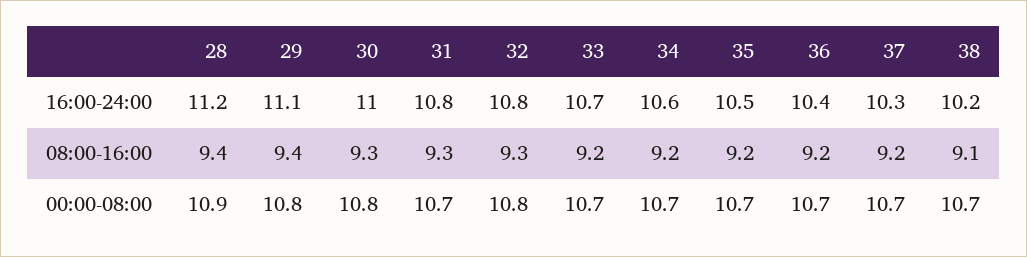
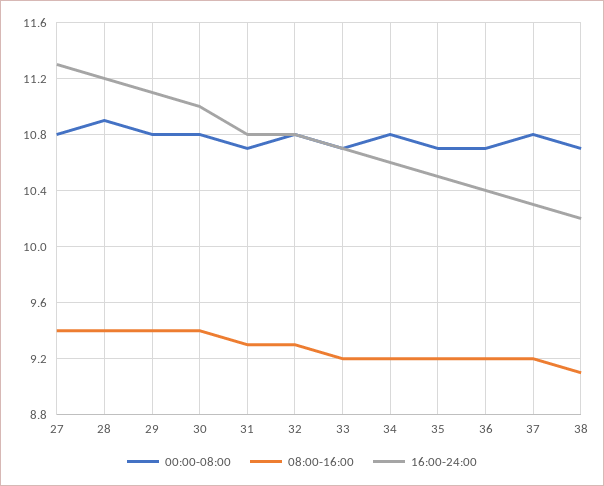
  {
    "16:00-24:00": {
      "28": 11.2,
      "29": 11.1,
      "30": 11,
      "31": 10.8,
      "32": 10.8,
      "33": 10.7,
      "34": 10.6,
      "35": 10.5,
      "36": 10.4,
      "37": 10.3,
-     "38": 10.2
+     "38": 10.2,
+     "27": 11.3
    },
    "08:00-16:00": {
      "28": 9.4,
      "29": 9.4,
-     "30": 9.3,
+     "30": 9.4,
      "31": 9.3,
      "32": 9.3,
      "33": 9.2,
      "34": 9.2,
      "35": 9.2,
      "36": 9.2,
      "37": 9.2,
-     "38": 9.1
+     "38": 9.1,
+     "27": 9.4
    },
    "00:00-08:00": {
      "28": 10.9,
      "29": 10.8,
      "30": 10.8,
      "31": 10.7,
      "32": 10.8,
      "33": 10.7,
-     "34": 10.7,
+     "34": 10.8,
      "35": 10.7,
      "36": 10.7,
-     "37": 10.7,
+     "37": 10.8,
-     "38": 10.7
+     "38": 10.7,
+     "27": 10.8
    }
  }

